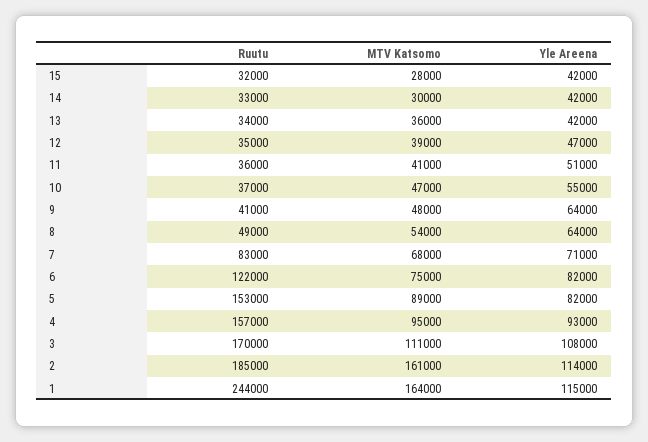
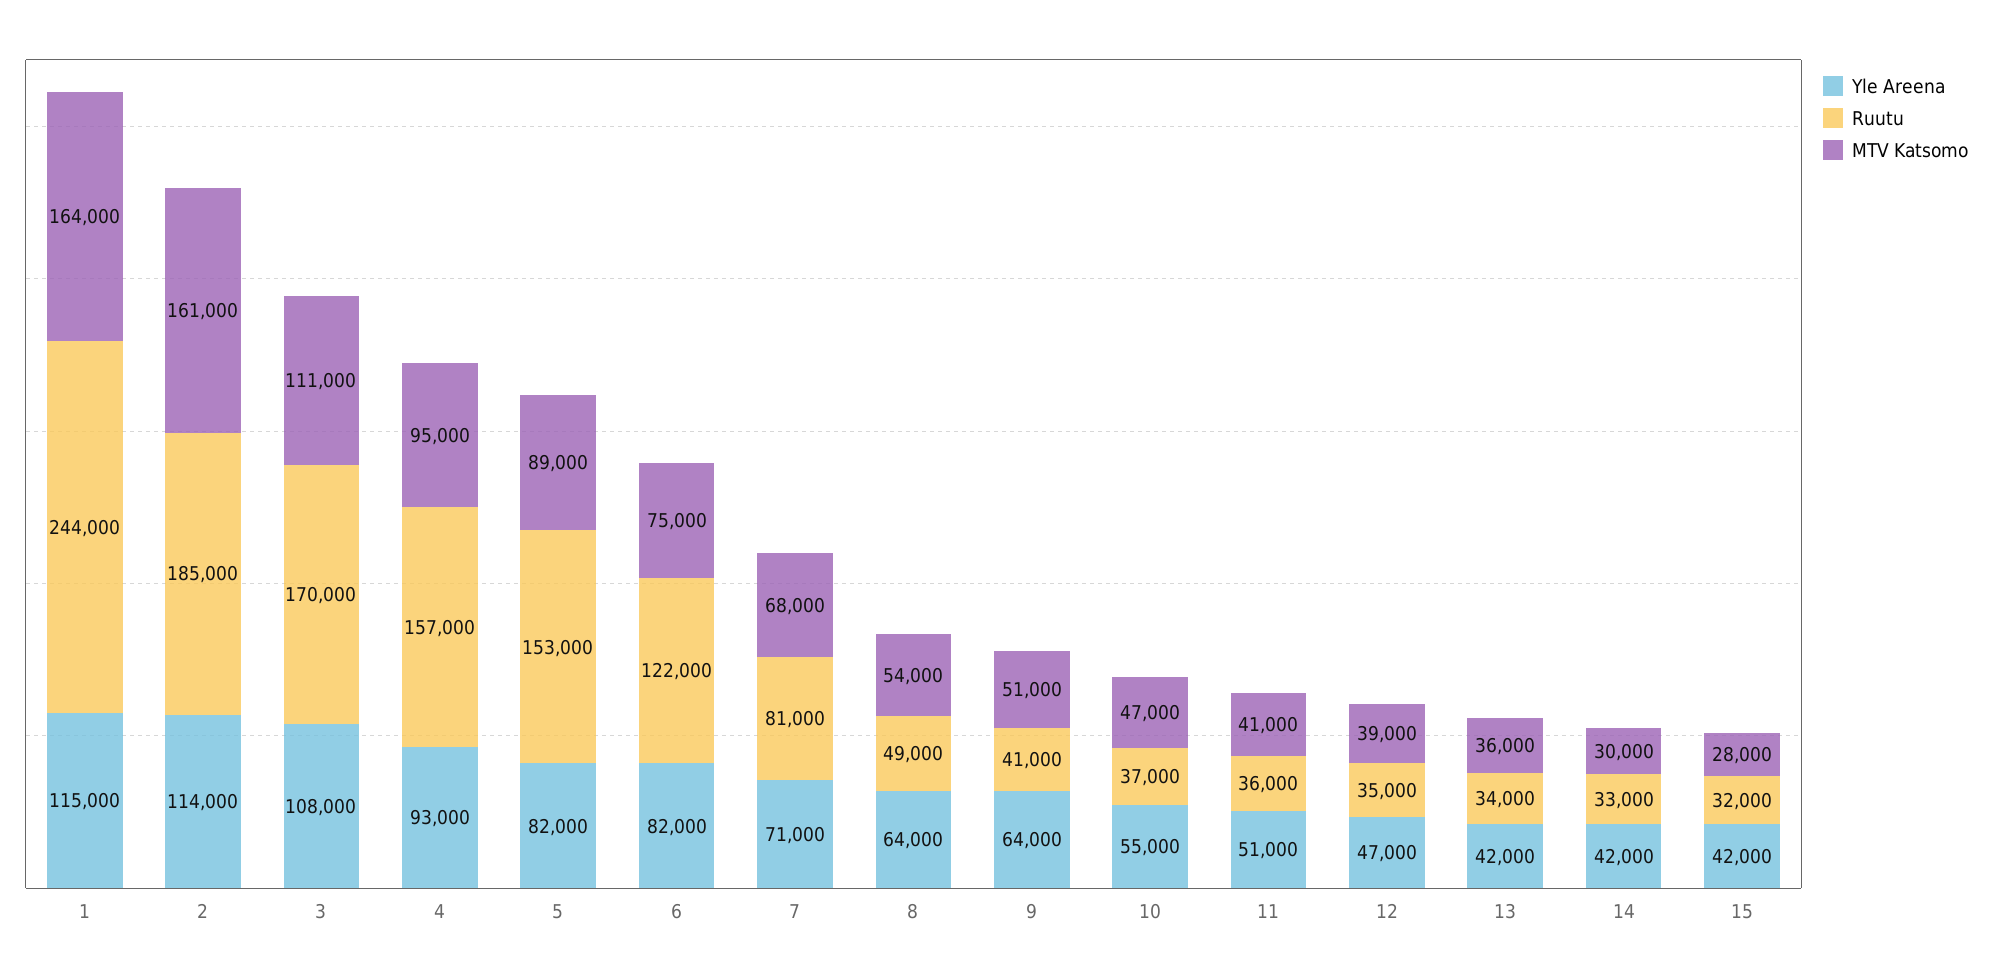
  {
    "Ruutu": {
      "15": 32000,
      "14": 33000,
      "13": 34000,
      "12": 35000,
      "11": 36000,
      "10": 37000,
      "9": 41000,
      "8": 49000,
-     "7": 83000,
+     "7": 81000,
      "6": 122000,
      "5": 153000,
      "4": 157000,
      "3": 170000,
      "2": 185000,
      "1": 244000
    },
    "MTV Katsomo": {
      "15": 28000,
      "14": 30000,
      "13": 36000,
      "12": 39000,
      "11": 41000,
      "10": 47000,
-     "9": 48000,
+     "9": 51000,
      "8": 54000,
      "7": 68000,
      "6": 75000,
      "5": 89000,
      "4": 95000,
      "3": 111000,
      "2": 161000,
      "1": 164000
    },
    "Yle Areena": {
      "15": 42000,
      "14": 42000,
      "13": 42000,
      "12": 47000,
      "11": 51000,
      "10": 55000,
      "9": 64000,
      "8": 64000,
      "7": 71000,
      "6": 82000,
      "5": 82000,
      "4": 93000,
      "3": 108000,
      "2": 114000,
      "1": 115000
    }
  }

